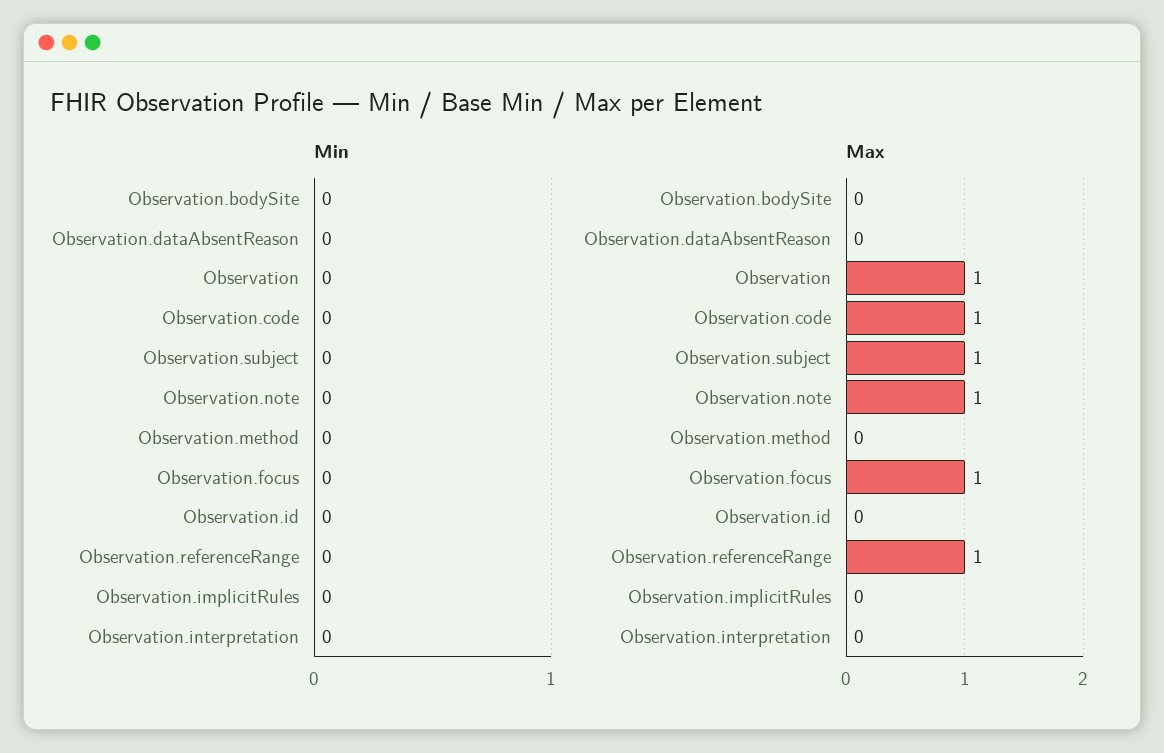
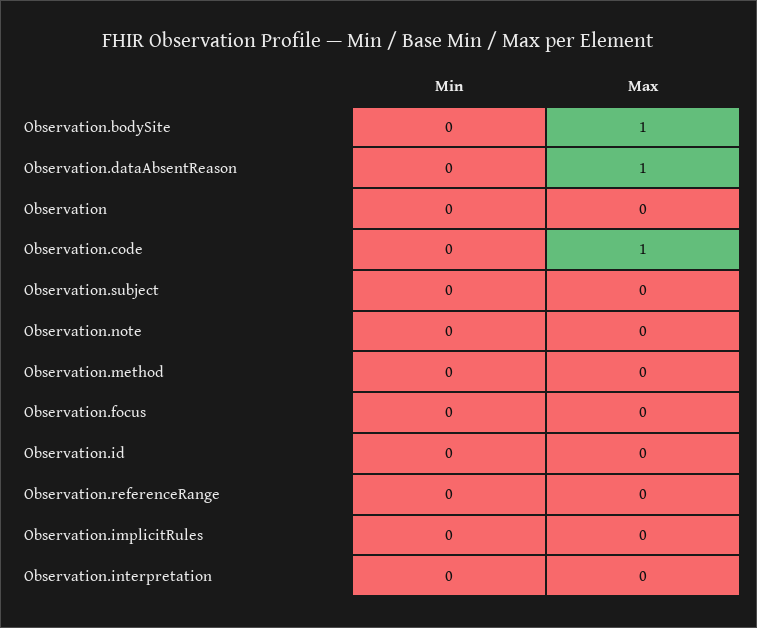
  {
    "Min": {
      "Observation.bodySite": 0,
      "Observation.dataAbsentReason": 0,
      "Observation": 0,
      "Observation.code": 0,
      "Observation.subject": 0,
      "Observation.note": 0,
      "Observation.method": 0,
      "Observation.focus": 0,
      "Observation.id": 0,
      "Observation.referenceRange": 0,
      "Observation.implicitRules": 0,
      "Observation.interpretation": 0
    },
    "Max": {
-     "Observation.bodySite": 0,
+     "Observation.bodySite": 1,
-     "Observation.dataAbsentReason": 0,
+     "Observation.dataAbsentReason": 1,
-     "Observation": 1,
+     "Observation": 0,
      "Observation.code": 1,
-     "Observation.subject": 1,
+     "Observation.subject": 0,
-     "Observation.note": 1,
+     "Observation.note": 0,
      "Observation.method": 0,
-     "Observation.focus": 1,
+     "Observation.focus": 0,
      "Observation.id": 0,
-     "Observation.referenceRange": 1,
+     "Observation.referenceRange": 0,
      "Observation.implicitRules": 0,
      "Observation.interpretation": 0
    }
  }

